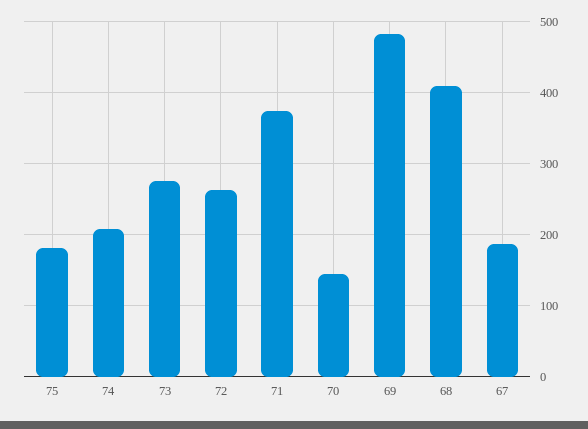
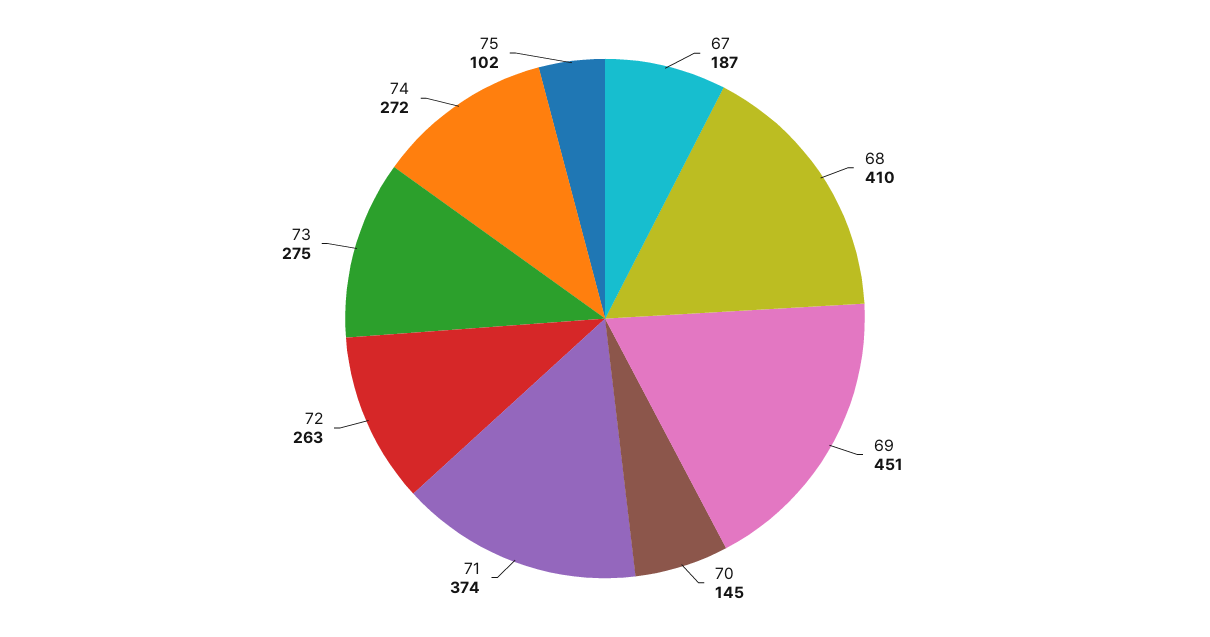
  {
-   "75": 180,
+   "75": 102,
-   "74": 210,
+   "74": 272,
    "73": 275,
    "72": 263,
    "71": 374,
    "70": 145,
-   "69": 480,
+   "69": 451,
    "68": 410,
    "67": 187
  }

